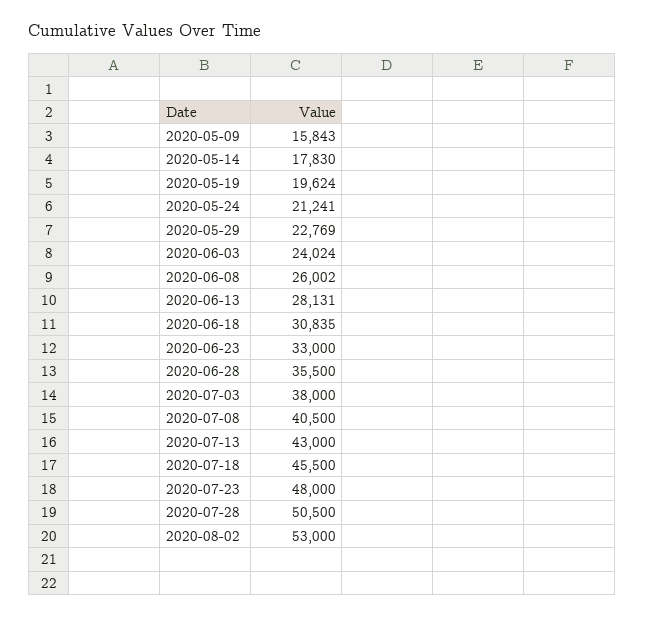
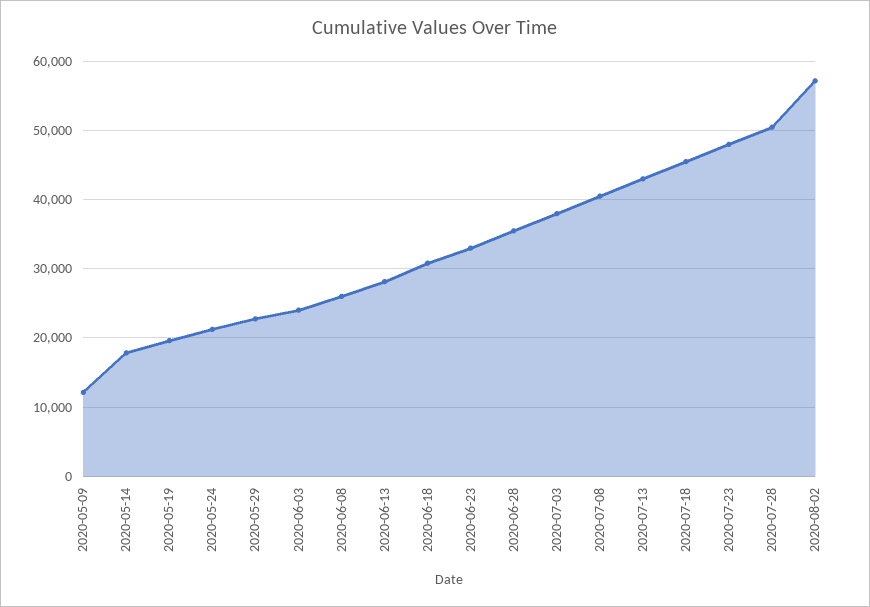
  {
-   "2020-05-09": 15843,
+   "2020-05-09": 12000,
    "2020-05-14": 17830,
    "2020-05-19": 19624,
    "2020-05-24": 21241,
    "2020-05-29": 22769,
    "2020-06-03": 24024,
    "2020-06-08": 26002,
    "2020-06-13": 28131,
    "2020-06-18": 30835,
    "2020-06-23": 33000,
    "2020-06-28": 35500,
    "2020-07-03": 38000,
    "2020-07-08": 40500,
    "2020-07-13": 43000,
    "2020-07-18": 45500,
    "2020-07-23": 48000,
    "2020-07-28": 50500,
-   "2020-08-02": 53000
+   "2020-08-02": 57000
  }

